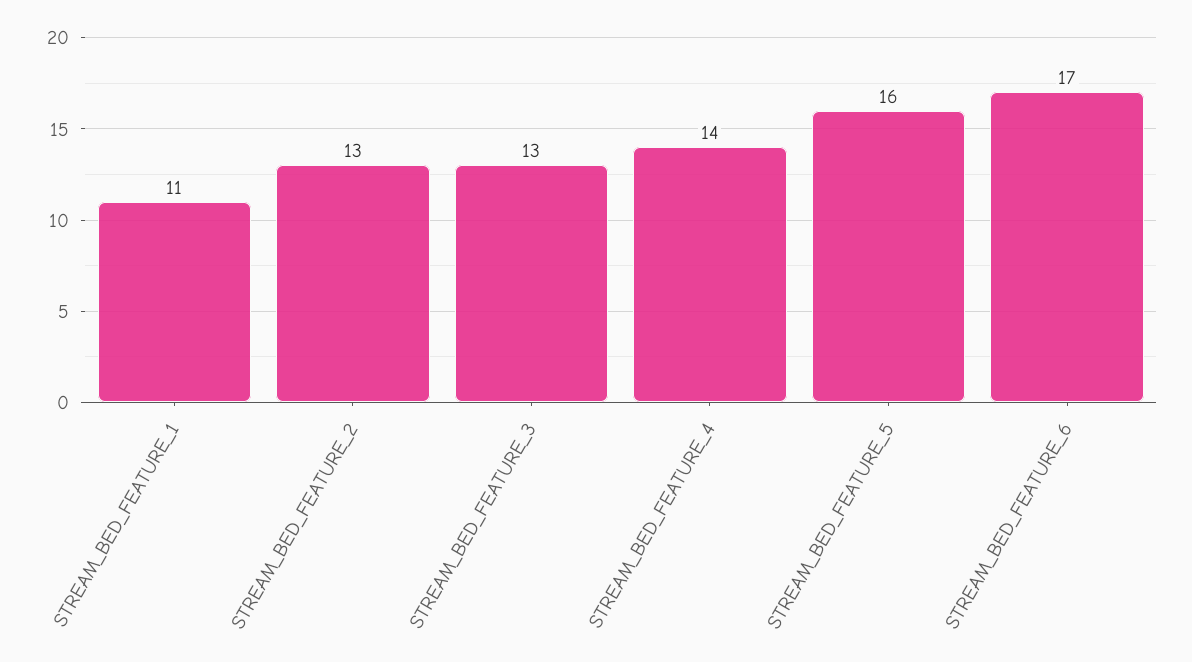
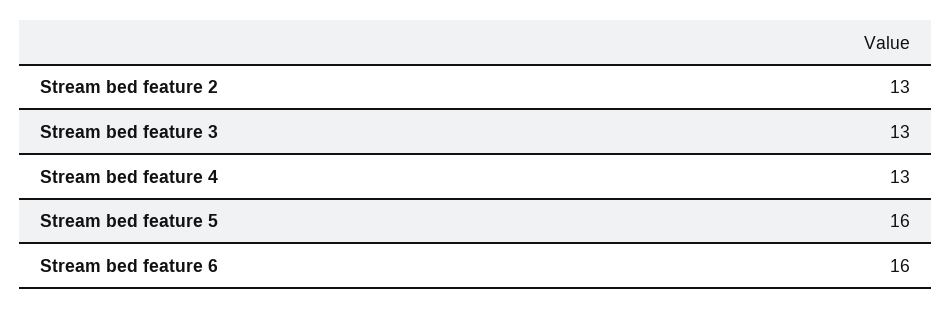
  {
-   "STREAM_BED_FEATURE_1": 11,
    "STREAM_BED_FEATURE_2": 13,
    "STREAM_BED_FEATURE_3": 13,
-   "STREAM_BED_FEATURE_4": 14,
+   "STREAM_BED_FEATURE_4": 13,
    "STREAM_BED_FEATURE_5": 16,
-   "STREAM_BED_FEATURE_6": 17
+   "STREAM_BED_FEATURE_6": 16
  }

